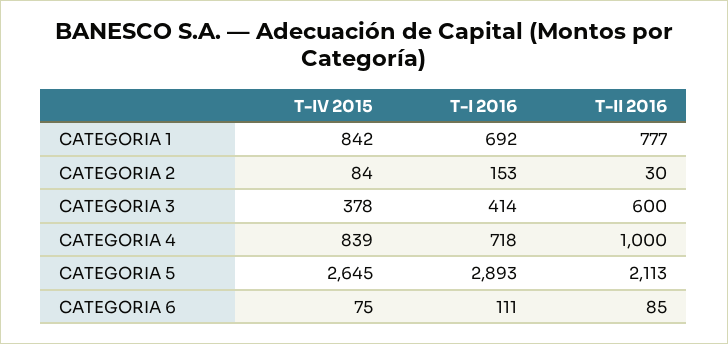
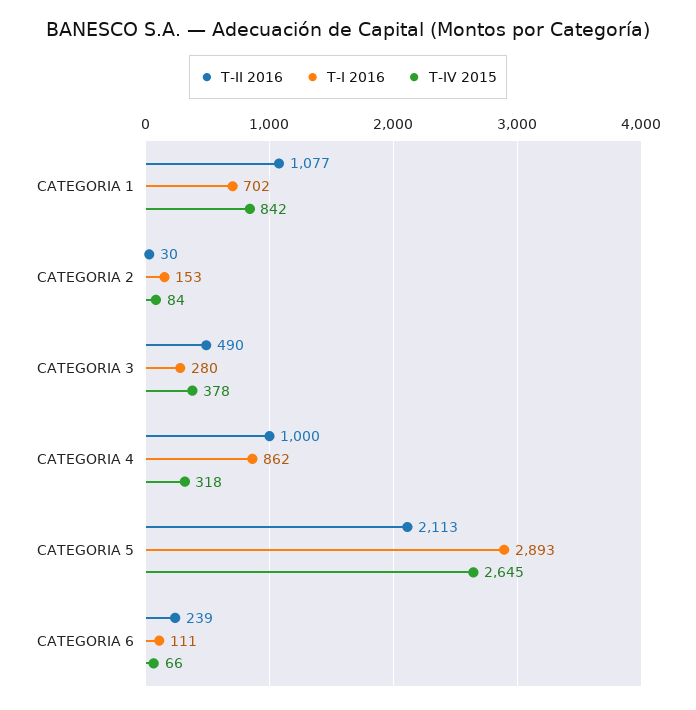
  {
    "T-IV 2015": {
      "CATEGORIA 1": 842,
      "CATEGORIA 2": 84,
      "CATEGORIA 3": 378,
-     "CATEGORIA 4": 839,
+     "CATEGORIA 4": 318,
      "CATEGORIA 5": 2645,
-     "CATEGORIA 6": 75
+     "CATEGORIA 6": 66
    },
    "T-I 2016": {
-     "CATEGORIA 1": 692,
+     "CATEGORIA 1": 702,
      "CATEGORIA 2": 153,
-     "CATEGORIA 3": 414,
+     "CATEGORIA 3": 280,
-     "CATEGORIA 4": 718,
+     "CATEGORIA 4": 862,
      "CATEGORIA 5": 2893,
      "CATEGORIA 6": 111
    },
    "T-II 2016": {
-     "CATEGORIA 1": 777,
+     "CATEGORIA 1": 1077,
      "CATEGORIA 2": 30,
-     "CATEGORIA 3": 600,
+     "CATEGORIA 3": 490,
      "CATEGORIA 4": 1000,
      "CATEGORIA 5": 2113,
-     "CATEGORIA 6": 85
+     "CATEGORIA 6": 239
    }
  }

